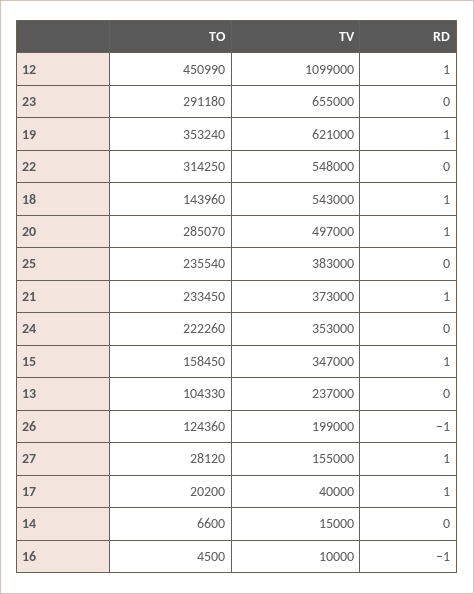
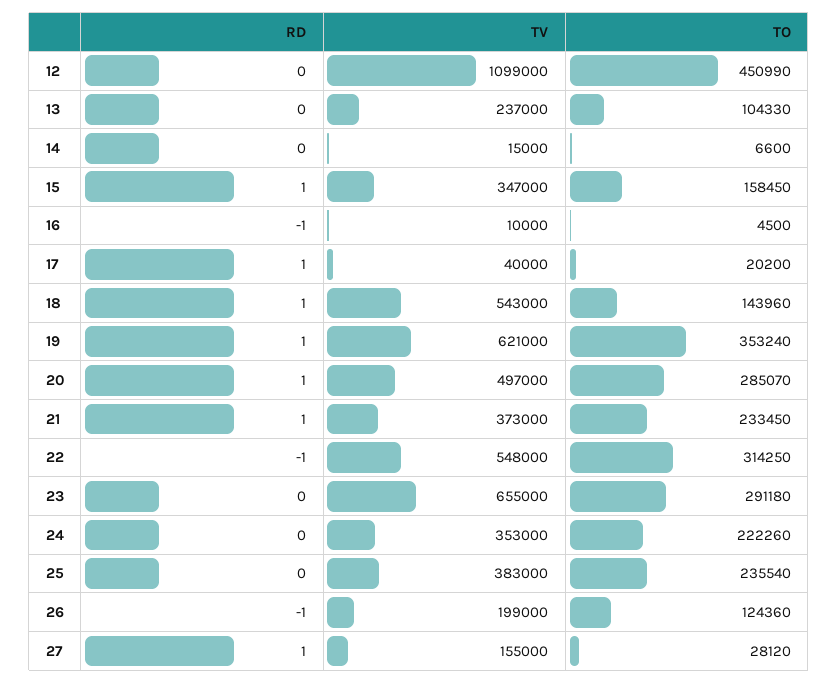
  {
    "TO": {
      "12": 450990,
      "23": 291180,
      "19": 353240,
      "22": 314250,
      "18": 143960,
      "20": 285070,
      "25": 235540,
      "21": 233450,
      "24": 222260,
      "15": 158450,
      "13": 104330,
      "26": 124360,
      "27": 28120,
      "17": 20200,
      "14": 6600,
      "16": 4500
    },
    "TV": {
      "12": 1099000,
      "23": 655000,
      "19": 621000,
      "22": 548000,
      "18": 543000,
      "20": 497000,
      "25": 383000,
      "21": 373000,
      "24": 353000,
      "15": 347000,
      "13": 237000,
      "26": 199000,
      "27": 155000,
      "17": 40000,
      "14": 15000,
      "16": 10000
    },
    "RD": {
-     "12": 1,
+     "12": 0,
      "23": 0,
      "19": 1,
-     "22": 0,
+     "22": -1,
      "18": 1,
      "20": 1,
      "25": 0,
      "21": 1,
      "24": 0,
      "15": 1,
      "13": 0,
      "26": -1,
      "27": 1,
      "17": 1,
      "14": 0,
      "16": -1
    }
  }

